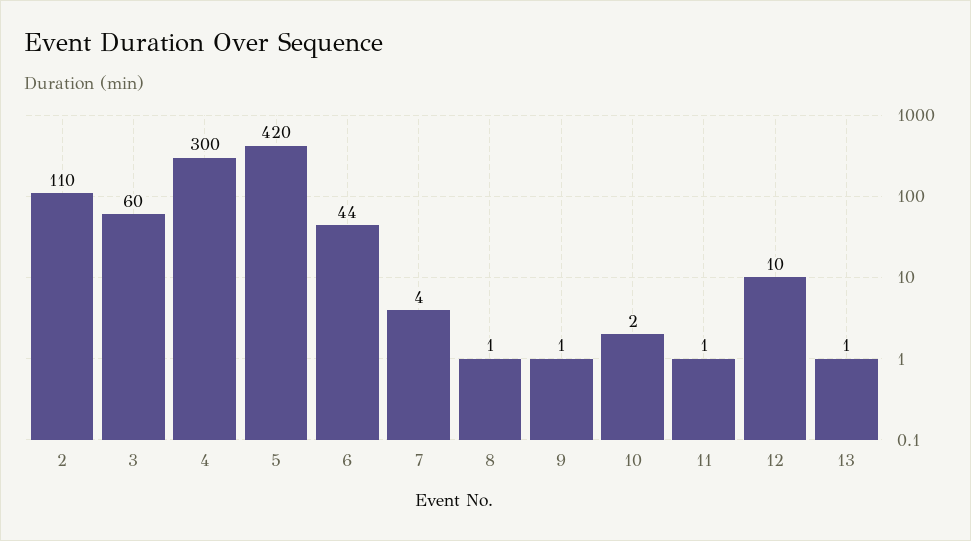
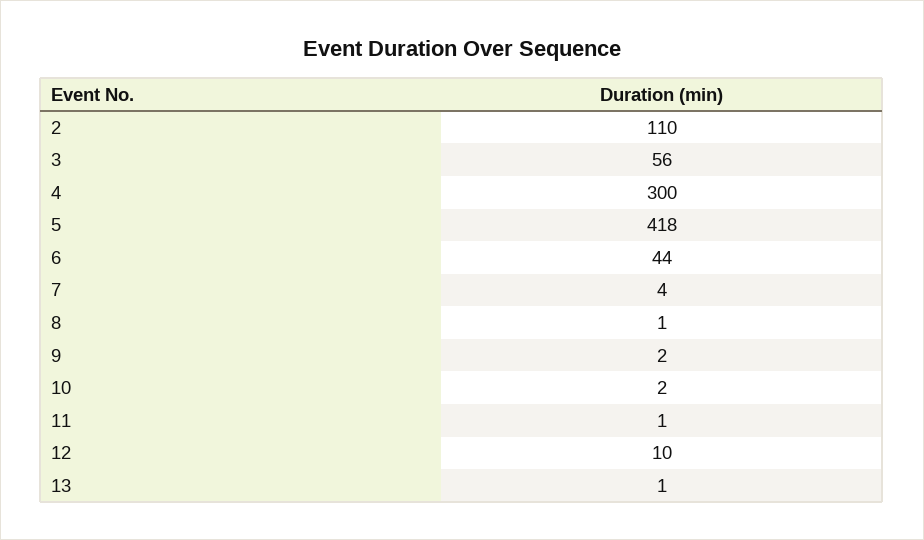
  {
    "2": 110,
-   "3": 60,
+   "3": 56,
    "4": 300,
-   "5": 420,
+   "5": 418,
    "6": 44,
    "7": 4,
    "8": 1,
-   "9": 1,
+   "9": 2,
    "10": 2,
    "11": 1,
    "12": 10,
    "13": 1
  }

